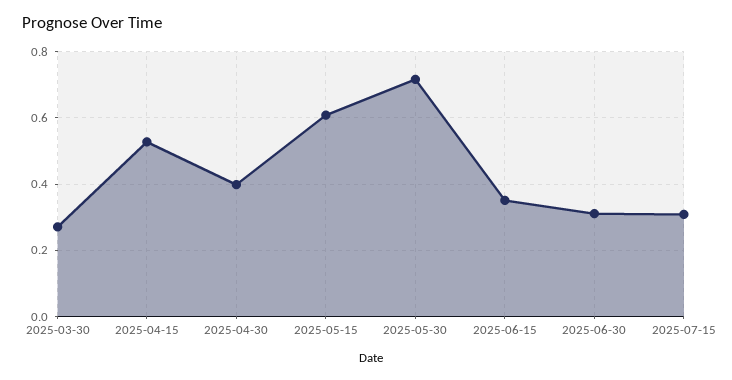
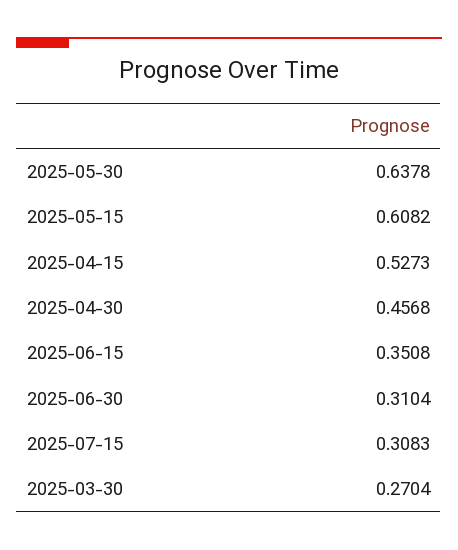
  {
    "2025-03-30": 0.2704,
    "2025-04-15": 0.5273,
-   "2025-04-30": 0.4,
+   "2025-04-30": 0.4568,
    "2025-05-15": 0.6082,
-   "2025-05-30": 0.72,
+   "2025-05-30": 0.6378,
    "2025-06-15": 0.3508,
    "2025-06-30": 0.3104,
    "2025-07-15": 0.3083
  }

